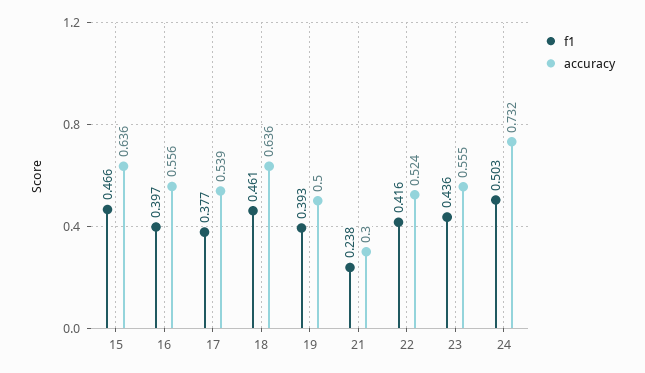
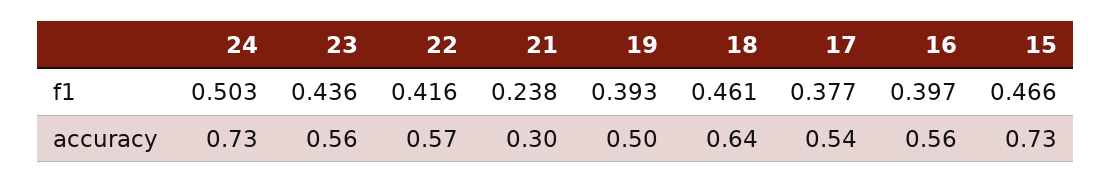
  {
    "f1": {
      "15": 0.466,
      "16": 0.397,
      "17": 0.377,
      "18": 0.461,
      "19": 0.393,
      "21": 0.238,
      "22": 0.416,
      "23": 0.436,
      "24": 0.503
    },
    "accuracy": {
-     "15": 0.636,
+     "15": 0.73,
      "16": 0.556,
      "17": 0.539,
      "18": 0.636,
      "19": 0.5,
      "21": 0.3,
-     "22": 0.524,
+     "22": 0.57,
      "23": 0.555,
      "24": 0.732
    }
  }

